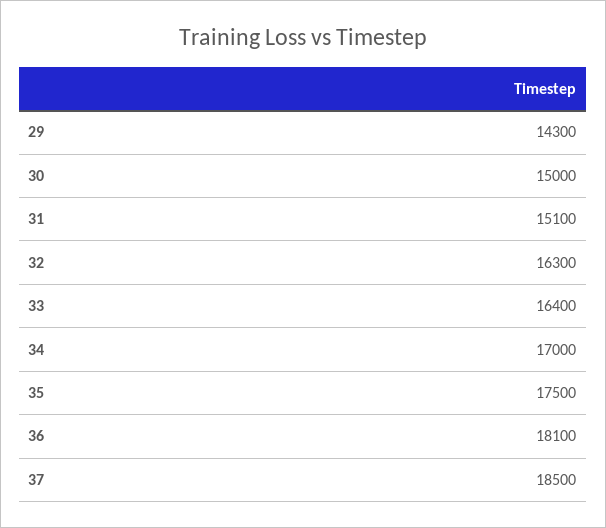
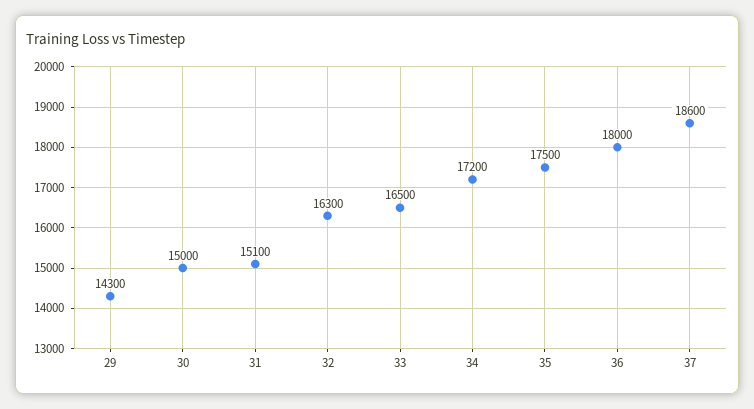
  {
    "29": 14300,
    "30": 15000,
    "31": 15100,
    "32": 16300,
-   "33": 16400,
+   "33": 16500,
-   "34": 17000,
+   "34": 17200,
    "35": 17500,
-   "36": 18100,
+   "36": 18000,
-   "37": 18500
+   "37": 18600
  }

